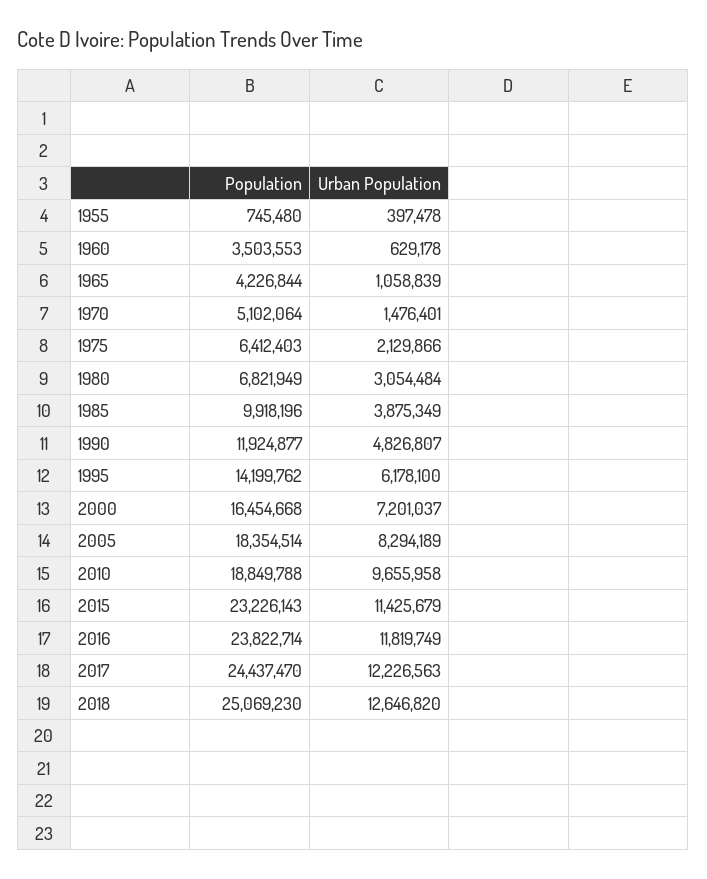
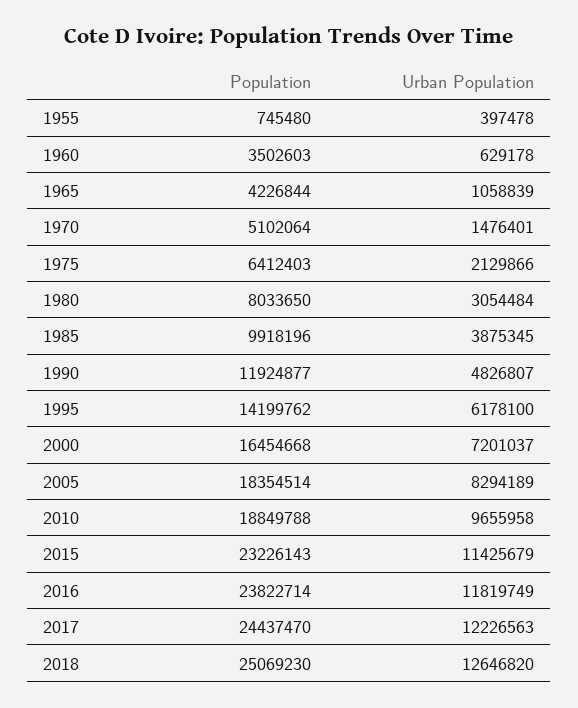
  {
    "Population": {
      "1955": 745480,
-     "1960": 3503553,
+     "1960": 3502603,
      "1965": 4226844,
      "1970": 5102064,
      "1975": 6412403,
-     "1980": 6821949,
+     "1980": 8033650,
      "1985": 9918196,
      "1990": 11924877,
      "1995": 14199762,
      "2000": 16454668,
      "2005": 18354514,
      "2010": 18849788,
      "2015": 23226143,
      "2016": 23822714,
      "2017": 24437470,
      "2018": 25069230
    },
    "Urban Population": {
      "1955": 397478,
      "1960": 629178,
      "1965": 1058839,
      "1970": 1476401,
      "1975": 2129866,
      "1980": 3054484,
-     "1985": 3875349,
+     "1985": 3875345,
      "1990": 4826807,
      "1995": 6178100,
      "2000": 7201037,
      "2005": 8294189,
      "2010": 9655958,
      "2015": 11425679,
      "2016": 11819749,
      "2017": 12226563,
      "2018": 12646820
    }
  }

